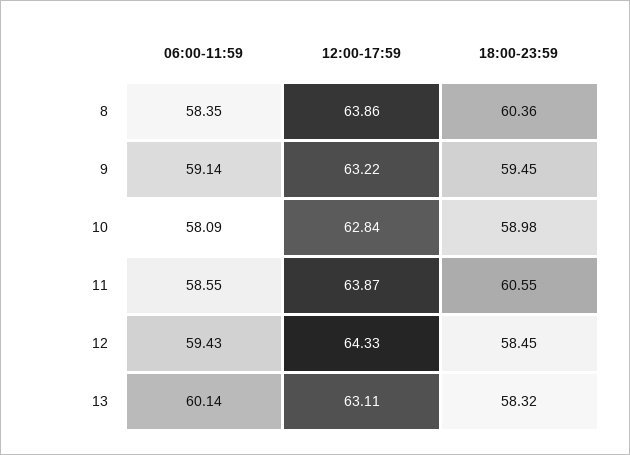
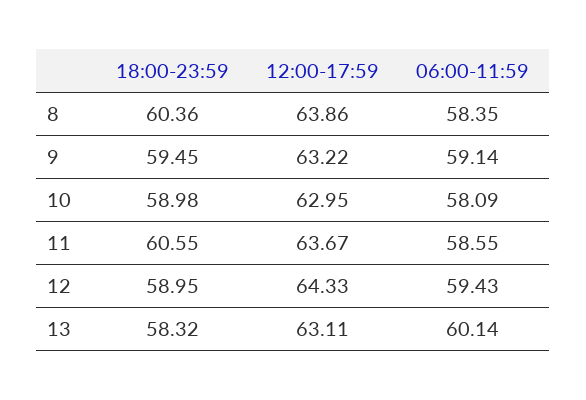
  {
    "06:00-11:59": {
      "8": 58.35,
      "9": 59.14,
      "10": 58.09,
      "11": 58.55,
      "12": 59.43,
      "13": 60.14
    },
    "12:00-17:59": {
      "8": 63.86,
      "9": 63.22,
-     "10": 62.84,
+     "10": 62.95,
-     "11": 63.87,
+     "11": 63.67,
      "12": 64.33,
      "13": 63.11
    },
    "18:00-23:59": {
      "8": 60.36,
      "9": 59.45,
      "10": 58.98,
      "11": 60.55,
-     "12": 58.45,
+     "12": 58.95,
      "13": 58.32
    }
  }

